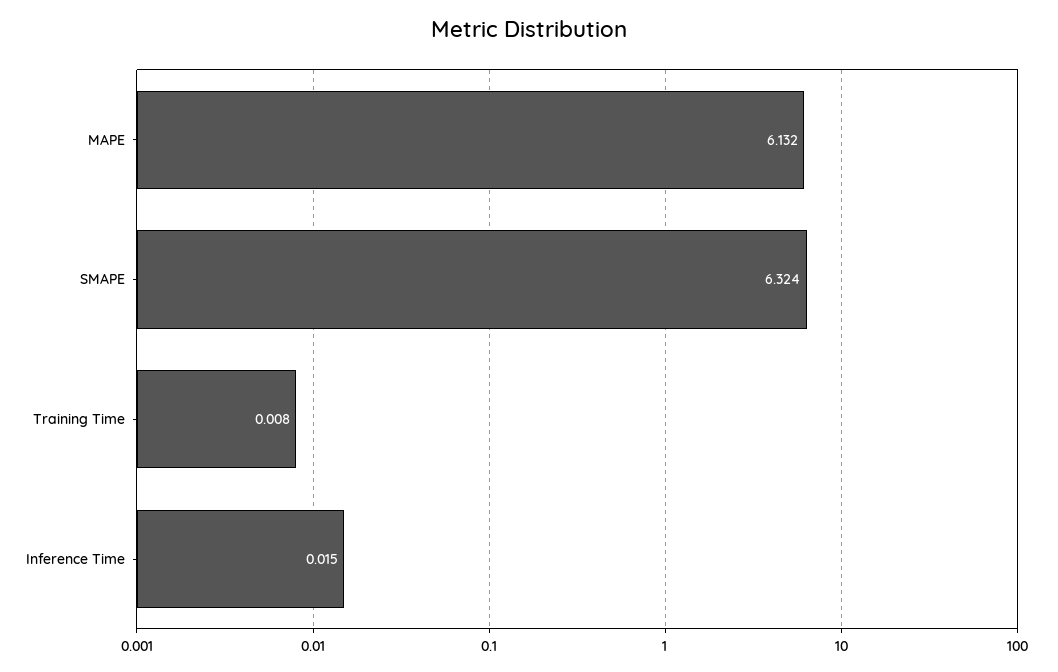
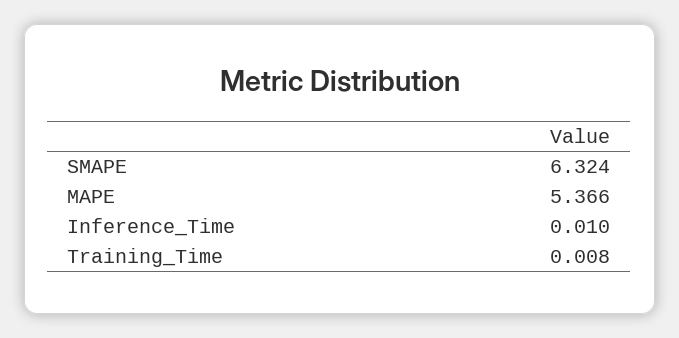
  {
-   "MAPE": 6.132,
+   "MAPE": 5.366,
    "SMAPE": 6.324,
    "Training Time": 0.008,
-   "Inference Time": 0.015
+   "Inference Time": 0.01
  }

